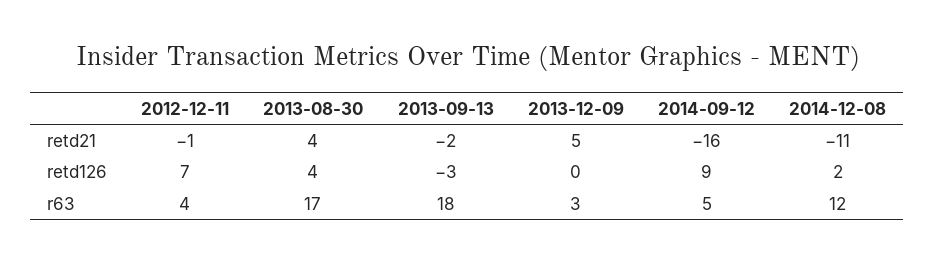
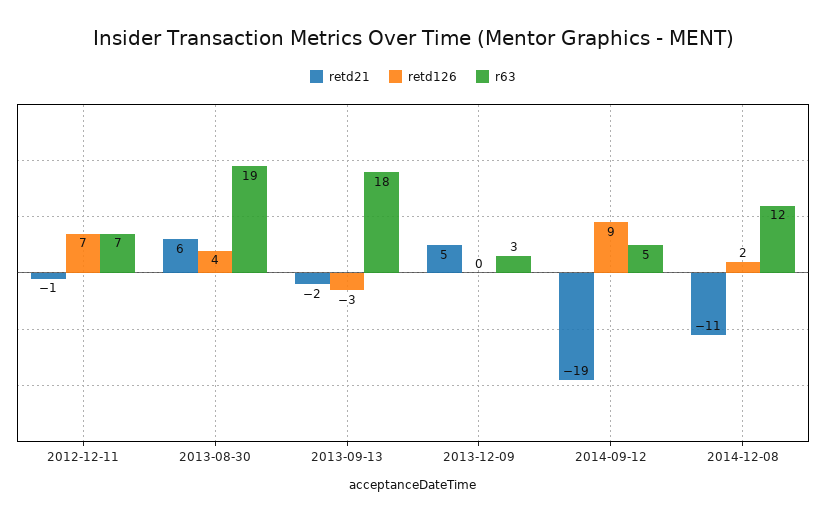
  {
    "retd21": {
      "2012-12-11": -1,
-     "2013-08-30": 4,
+     "2013-08-30": 6,
      "2013-09-13": -2,
      "2013-12-09": 5,
-     "2014-09-12": -16,
+     "2014-09-12": -19,
      "2014-12-08": -11
    },
    "retd126": {
      "2012-12-11": 7,
      "2013-08-30": 4,
      "2013-09-13": -3,
      "2013-12-09": 0,
      "2014-09-12": 9,
      "2014-12-08": 2
    },
    "r63": {
-     "2012-12-11": 4,
+     "2012-12-11": 7,
-     "2013-08-30": 17,
+     "2013-08-30": 19,
      "2013-09-13": 18,
      "2013-12-09": 3,
      "2014-09-12": 5,
      "2014-12-08": 12
    }
  }

